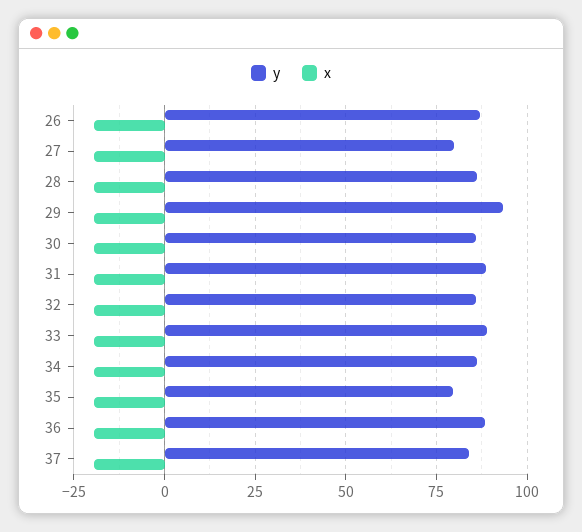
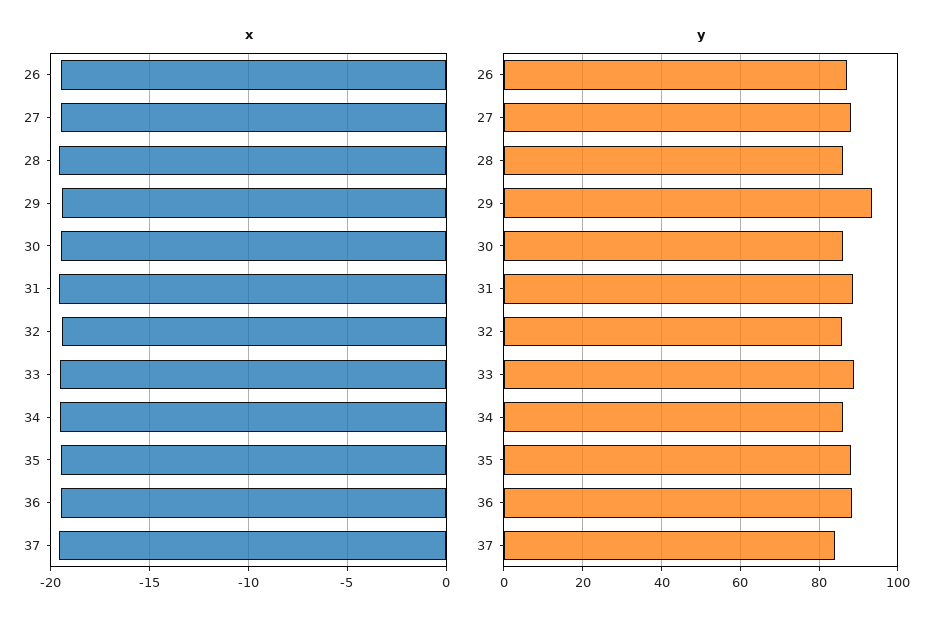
  {
    "y": {
      "26": 88,
-     "27": 80,
+     "27": 88,
      "28": 86,
      "29": 94,
      "30": 86,
      "31": 88,
      "32": 86,
      "33": 88,
      "34": 86,
-     "35": 80,
+     "35": 88,
      "36": 88,
      "37": 84
    },
    "x": {
      "26": -19.5,
      "27": -19.5,
      "28": -19.5,
      "29": -19.5,
      "30": -19.5,
      "31": -19.5,
      "32": -19.5,
      "33": -19.5,
      "34": -19.5,
      "35": -19.5,
      "36": -19.5,
      "37": -19.5
    }
  }

